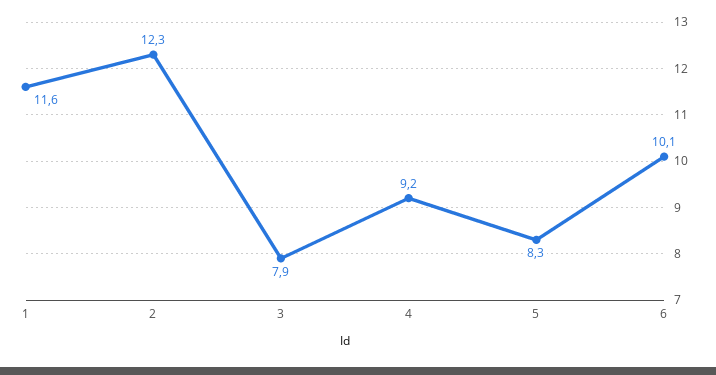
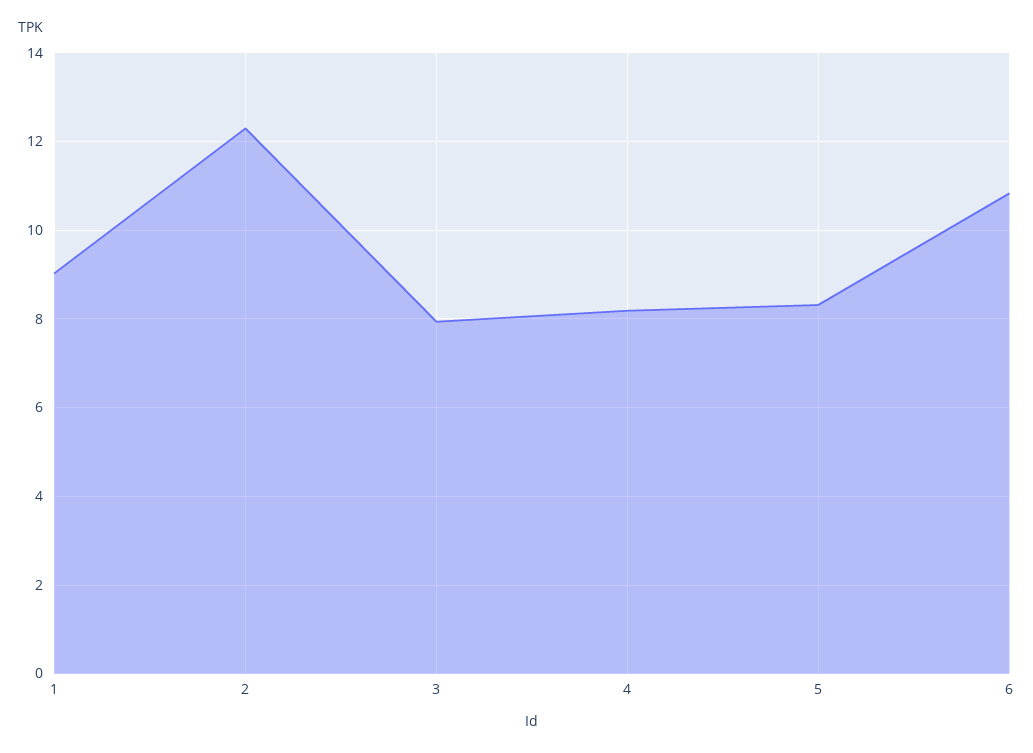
  {
-   "1": 11.6,
+   "1": 9,
    "2": 12.3,
    "3": 7.9,
-   "4": 9.2,
+   "4": 8.2,
    "5": 8.3,
-   "6": 10.1
+   "6": 10.8
  }

